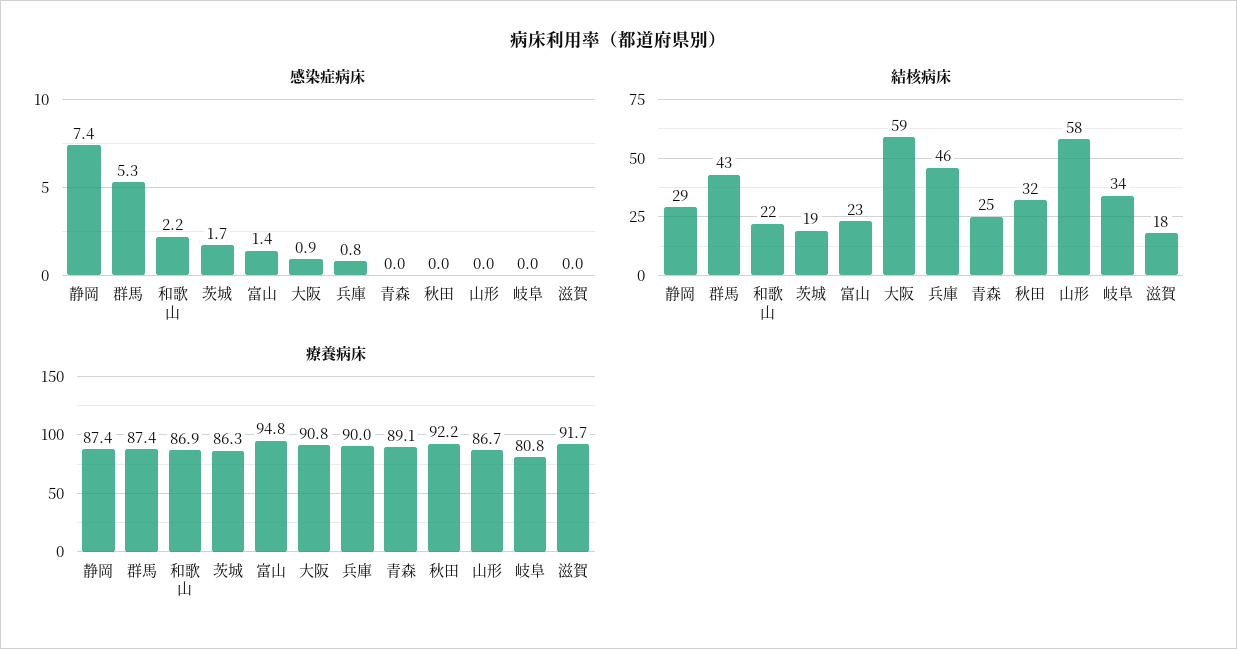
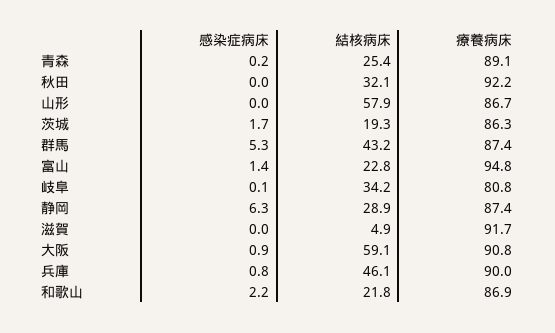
  {
    "感染症病床": {
-     "静岡": 7.4,
+     "静岡": 6.3,
      "群馬": 5.3,
      "和歌山": 2.2,
      "茨城": 1.7,
      "富山": 1.4,
      "大阪": 0.9,
      "兵庫": 0.8,
-     "青森": 0,
+     "青森": 0.2,
      "秋田": 0,
      "山形": 0,
-     "岐阜": 0,
+     "岐阜": 0.1,
      "滋賀": 0
    },
    "結核病床": {
      "静岡": 28.9,
      "群馬": 43.2,
      "和歌山": 21.8,
      "茨城": 19.3,
      "富山": 22.8,
      "大阪": 59.1,
      "兵庫": 46.1,
      "青森": 25.4,
      "秋田": 32.1,
      "山形": 57.9,
      "岐阜": 34.2,
-     "滋賀": 18
+     "滋賀": 4.9
    },
    "療養病床": {
      "静岡": 87.4,
      "群馬": 87.4,
      "和歌山": 86.9,
      "茨城": 86.3,
      "富山": 94.8,
      "大阪": 90.8,
      "兵庫": 90,
      "青森": 89.1,
      "秋田": 92.2,
      "山形": 86.7,
      "岐阜": 80.8,
      "滋賀": 91.7
    }
  }

